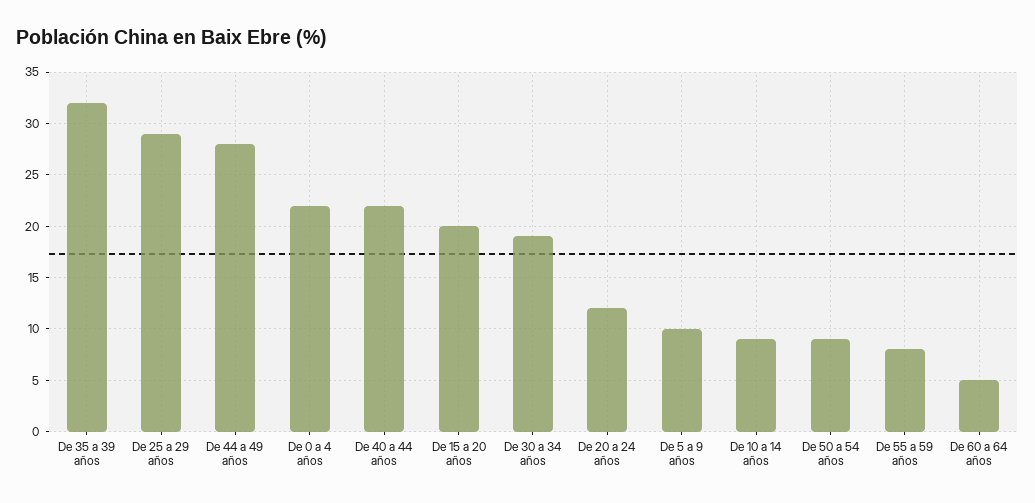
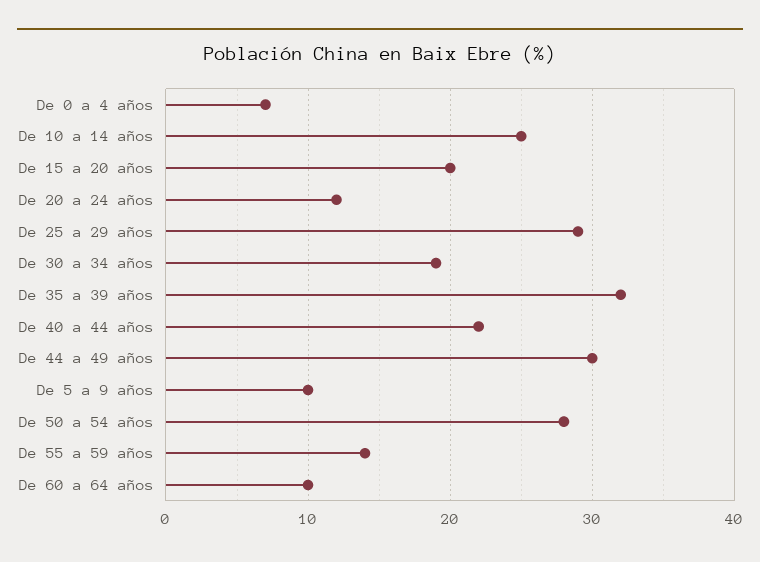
  {
    "De 35 a 39 años": 32,
    "De 25 a 29 años": 29,
-   "De 44 a 49 años": 28,
+   "De 44 a 49 años": 30,
-   "De 0 a 4 años": 22,
+   "De 0 a 4 años": 7,
    "De 40 a 44 años": 22,
    "De 15 a 20 años": 20,
    "De 30 a 34 años": 19,
    "De 20 a 24 años": 12,
    "De 5 a 9 años": 10,
-   "De 10 a 14 años": 9,
+   "De 10 a 14 años": 25,
-   "De 50 a 54 años": 9,
+   "De 50 a 54 años": 28,
-   "De 55 a 59 años": 8,
+   "De 55 a 59 años": 14,
-   "De 60 a 64 años": 5
+   "De 60 a 64 años": 10
  }

